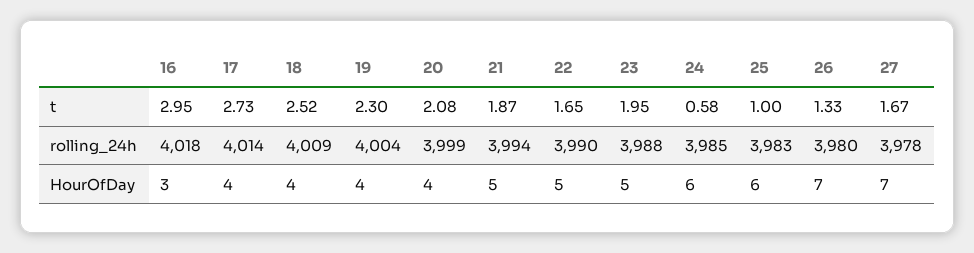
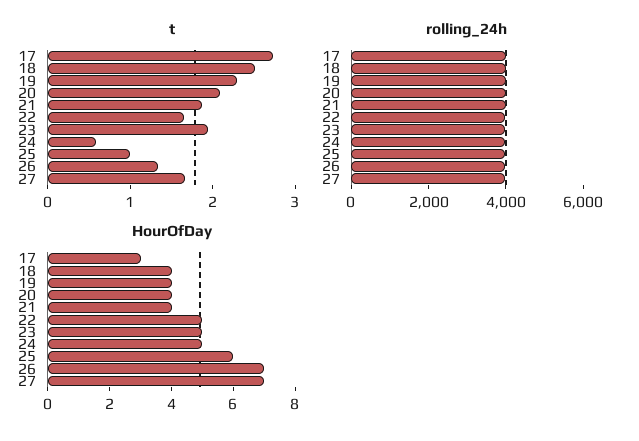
  {
    "t": {
-     "16": 2.95,
      "17": 2.73,
      "18": 2.52,
      "19": 2.3,
      "20": 2.08,
      "21": 1.87,
      "22": 1.65,
      "23": 1.95,
      "24": 0.58,
      "25": 1,
      "26": 1.33,
      "27": 1.67
    },
    "rolling_24h": {
-     "16": 4018,
      "17": 4014,
      "18": 4009,
      "19": 4004,
      "20": 3999,
      "21": 3994,
      "22": 3990,
      "23": 3988,
      "24": 3985,
      "25": 3983,
      "26": 3980,
      "27": 3978
    },
    "HourOfDay": {
-     "16": 3,
-     "17": 4,
+     "17": 3,
      "18": 4,
      "19": 4,
      "20": 4,
-     "21": 5,
+     "21": 4,
      "22": 5,
      "23": 5,
-     "24": 6,
+     "24": 5,
      "25": 6,
      "26": 7,
      "27": 7
    }
  }

